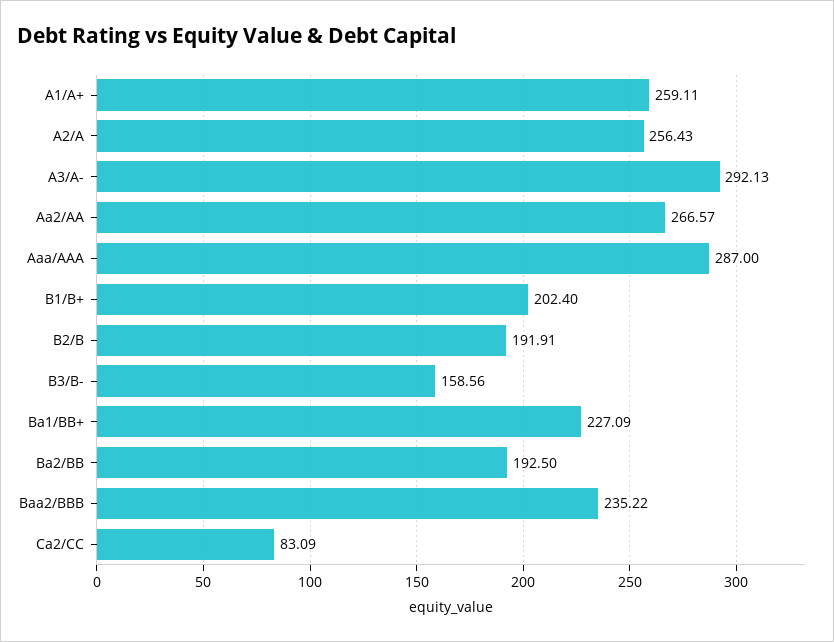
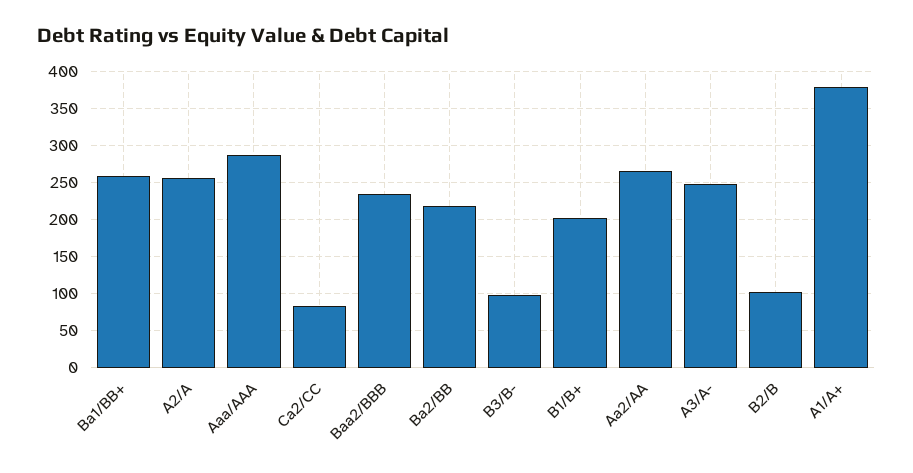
  {
-   "A1/A+": 259.11,
+   "A1/A+": 380,
    "A2/A": 256.43,
-   "A3/A-": 292.13,
+   "A3/A-": 250,
    "Aa2/AA": 266.57,
    "Aaa/AAA": 287,
    "B1/B+": 202.4,
-   "B2/B": 191.91,
+   "B2/B": 100,
-   "B3/B-": 158.56,
+   "B3/B-": 100,
-   "Ba1/BB+": 227.09,
+   "Ba1/BB+": 260,
-   "Ba2/BB": 192.5,
+   "Ba2/BB": 220,
    "Baa2/BBB": 235.22,
    "Ca2/CC": 83.09
  }

